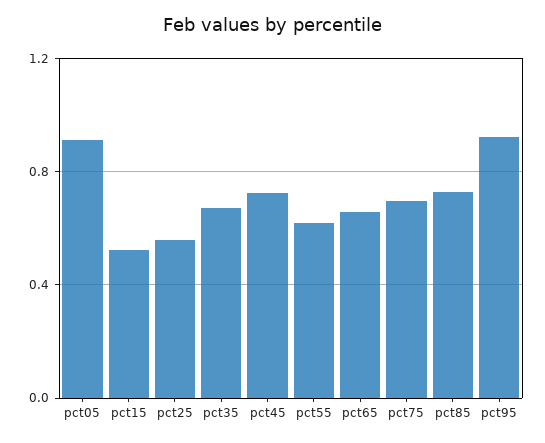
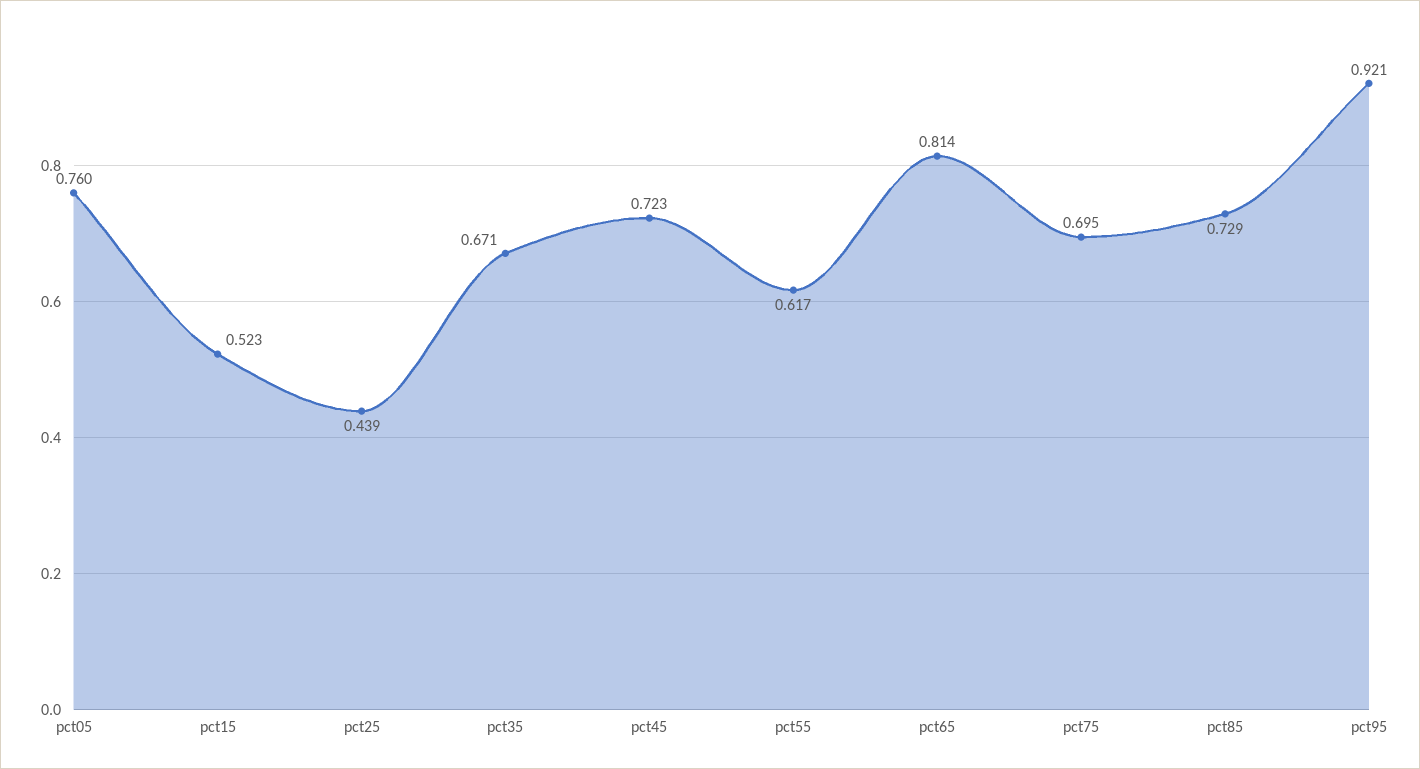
  {
-   "pct05": 0.9,
+   "pct05": 0.76,
    "pct15": 0.523,
-   "pct25": 0.55,
+   "pct25": 0.439,
    "pct35": 0.671,
    "pct45": 0.723,
    "pct55": 0.617,
-   "pct65": 0.65,
+   "pct65": 0.814,
    "pct75": 0.695,
    "pct85": 0.729,
    "pct95": 0.921
  }

